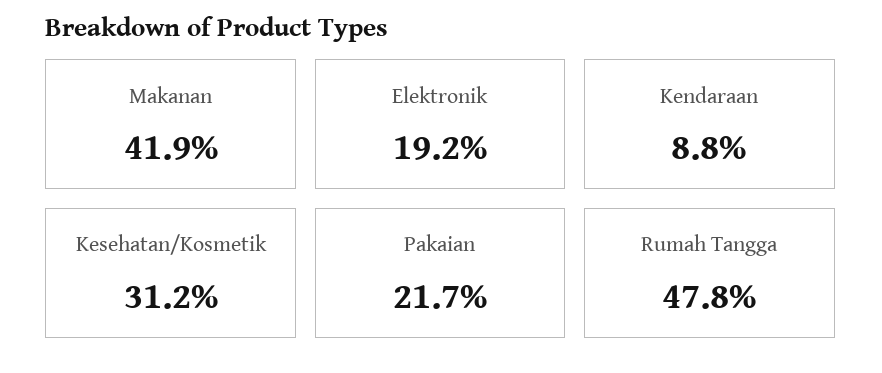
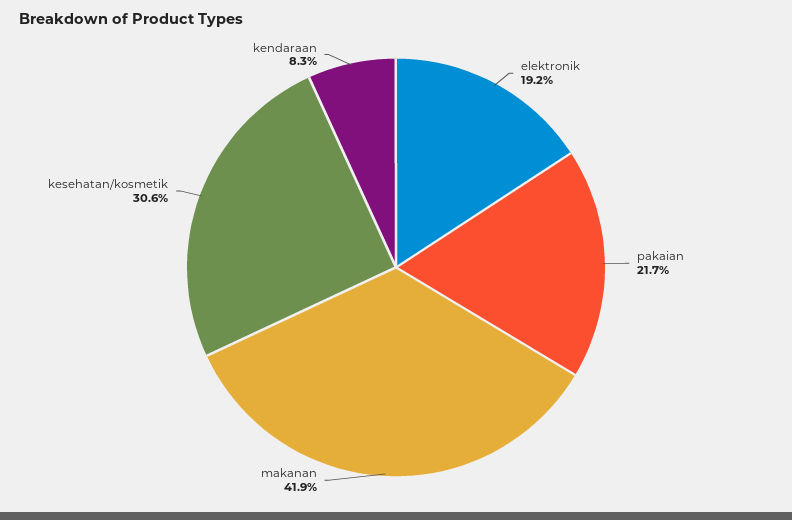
  {
    "Makanan": 41.9,
    "Elektronik": 19.2,
-   "Kendaraan": 8.8,
+   "Kendaraan": 8.3,
-   "Kesehatan/Kosmetik": 31.2,
+   "Kesehatan/Kosmetik": 30.6,
-   "Pakaian": 21.7,
+   "Pakaian": 21.7
-   "Rumah Tangga": 47.8
  }

